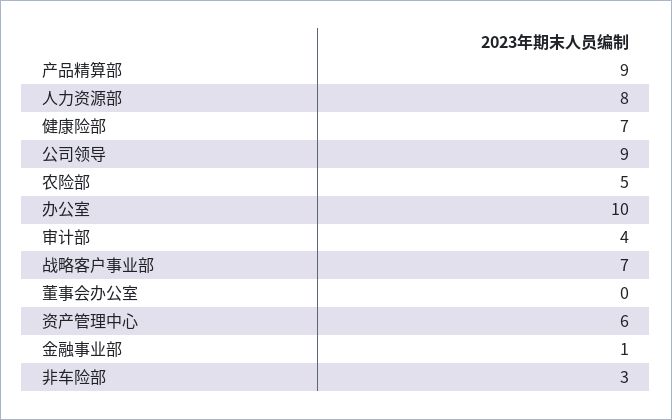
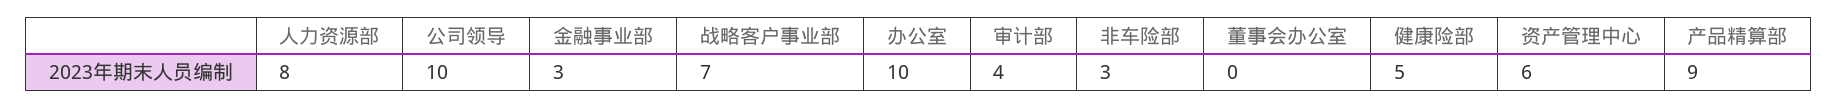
  {
    "产品精算部": 9,
    "人力资源部": 8,
-   "健康险部": 7,
+   "健康险部": 5,
-   "公司领导": 9,
+   "公司领导": 10,
-   "农险部": 5,
    "办公室": 10,
    "审计部": 4,
    "战略客户事业部": 7,
    "董事会办公室": 0,
    "资产管理中心": 6,
-   "金融事业部": 1,
+   "金融事业部": 3,
    "非车险部": 3
  }

